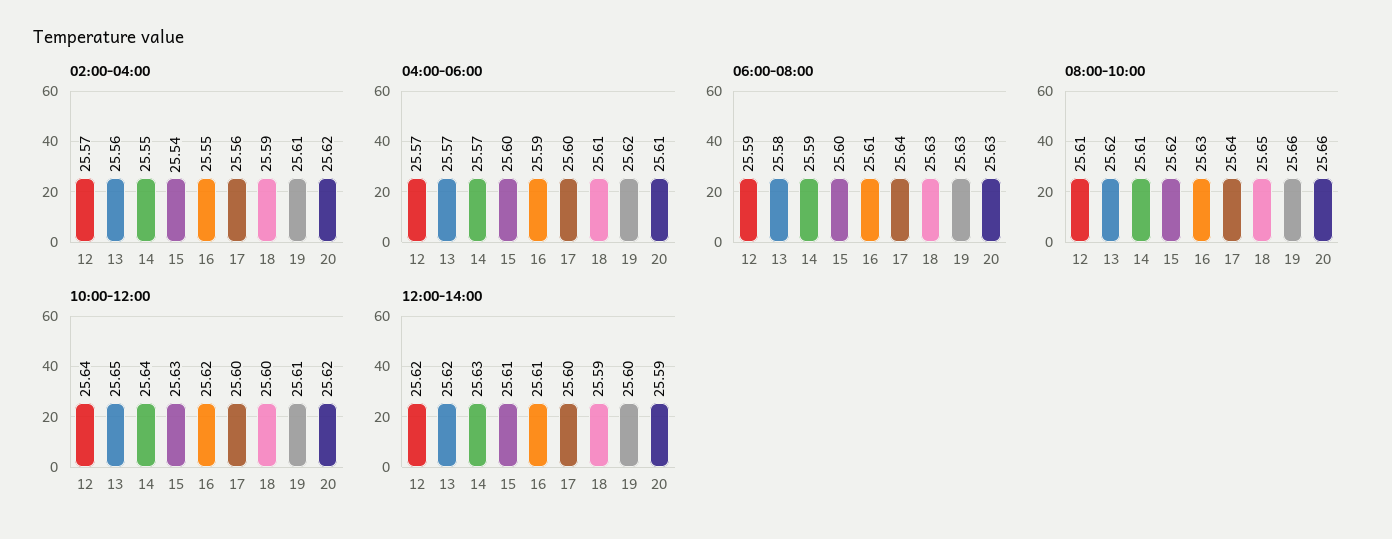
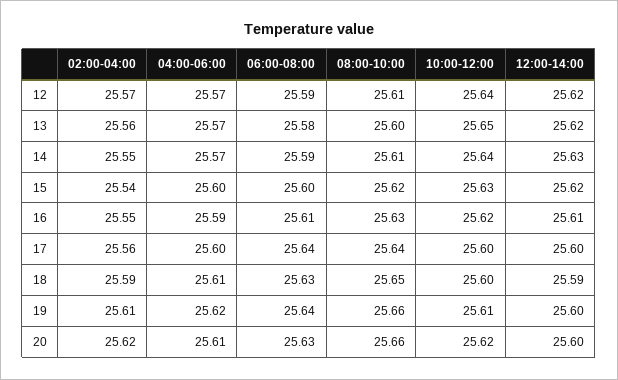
  {
    "02:00-04:00": {
      "12": 25.57,
      "13": 25.56,
      "14": 25.55,
      "15": 25.54,
      "16": 25.55,
      "17": 25.56,
      "18": 25.59,
      "19": 25.61,
      "20": 25.62
    },
    "04:00-06:00": {
      "12": 25.57,
      "13": 25.57,
      "14": 25.57,
      "15": 25.6,
      "16": 25.59,
      "17": 25.6,
      "18": 25.61,
      "19": 25.62,
      "20": 25.61
    },
    "06:00-08:00": {
      "12": 25.59,
      "13": 25.58,
      "14": 25.59,
      "15": 25.6,
      "16": 25.61,
      "17": 25.64,
      "18": 25.63,
-     "19": 25.63,
+     "19": 25.64,
      "20": 25.63
    },
    "08:00-10:00": {
      "12": 25.61,
-     "13": 25.62,
+     "13": 25.6,
      "14": 25.61,
      "15": 25.62,
      "16": 25.63,
      "17": 25.64,
      "18": 25.65,
      "19": 25.66,
      "20": 25.66
    },
    "10:00-12:00": {
      "12": 25.64,
      "13": 25.65,
      "14": 25.64,
      "15": 25.63,
      "16": 25.62,
      "17": 25.6,
      "18": 25.6,
      "19": 25.61,
      "20": 25.62
    },
    "12:00-14:00": {
      "12": 25.62,
      "13": 25.62,
      "14": 25.63,
-     "15": 25.61,
+     "15": 25.62,
      "16": 25.61,
      "17": 25.6,
      "18": 25.59,
      "19": 25.6,
-     "20": 25.59
+     "20": 25.6
    }
  }

